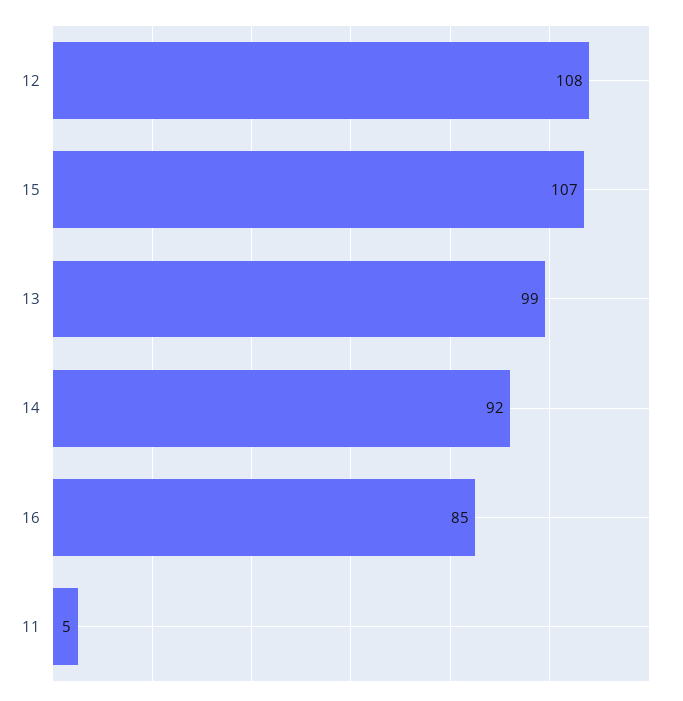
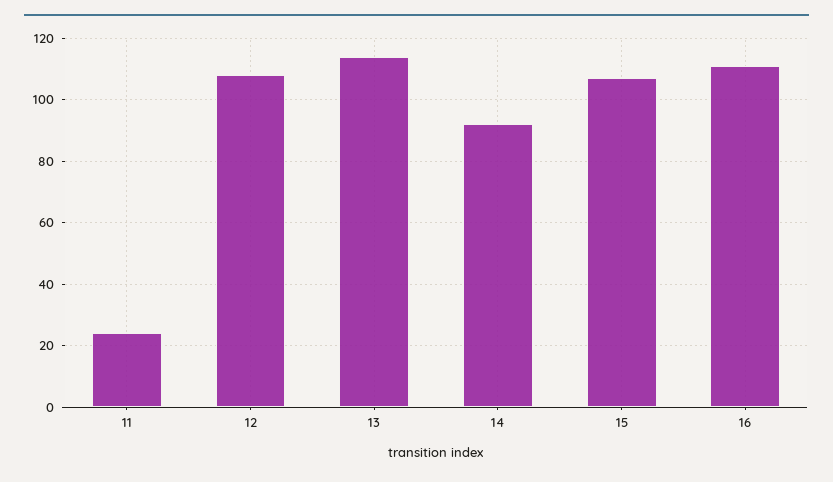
  {
    "12": 108,
    "15": 107,
-   "13": 99,
+   "13": 115,
    "14": 92,
-   "16": 85,
+   "16": 110,
-   "11": 5
+   "11": 25
  }

